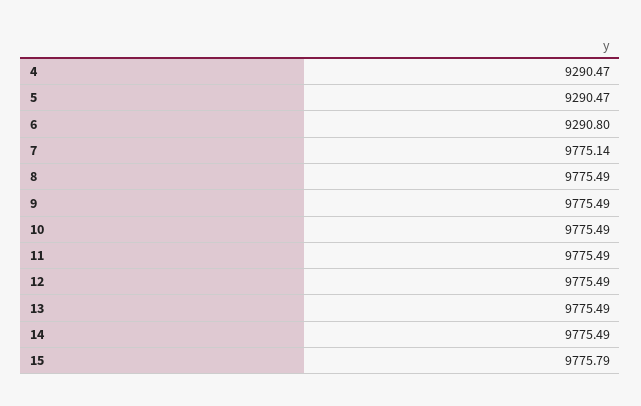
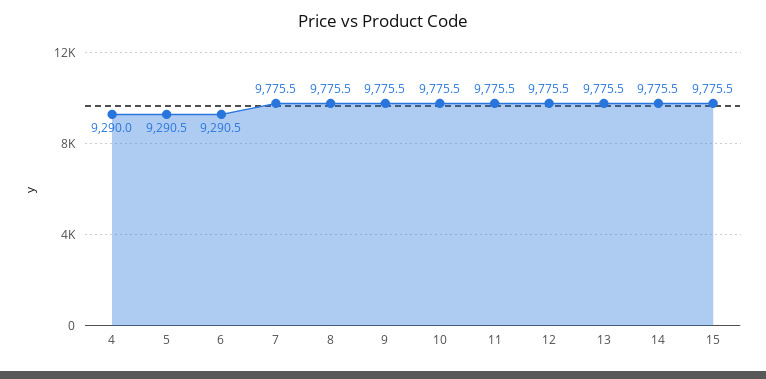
  {
-   "4": 9290.47,
+   "4": 9290,
    "5": 9290.47,
-   "6": 9290.8,
+   "6": 9290.5,
-   "7": 9775.14,
+   "7": 9775.5,
    "8": 9775.49,
    "9": 9775.49,
    "10": 9775.49,
    "11": 9775.49,
    "12": 9775.49,
    "13": 9775.49,
    "14": 9775.49,
-   "15": 9775.79
+   "15": 9775.5
  }

